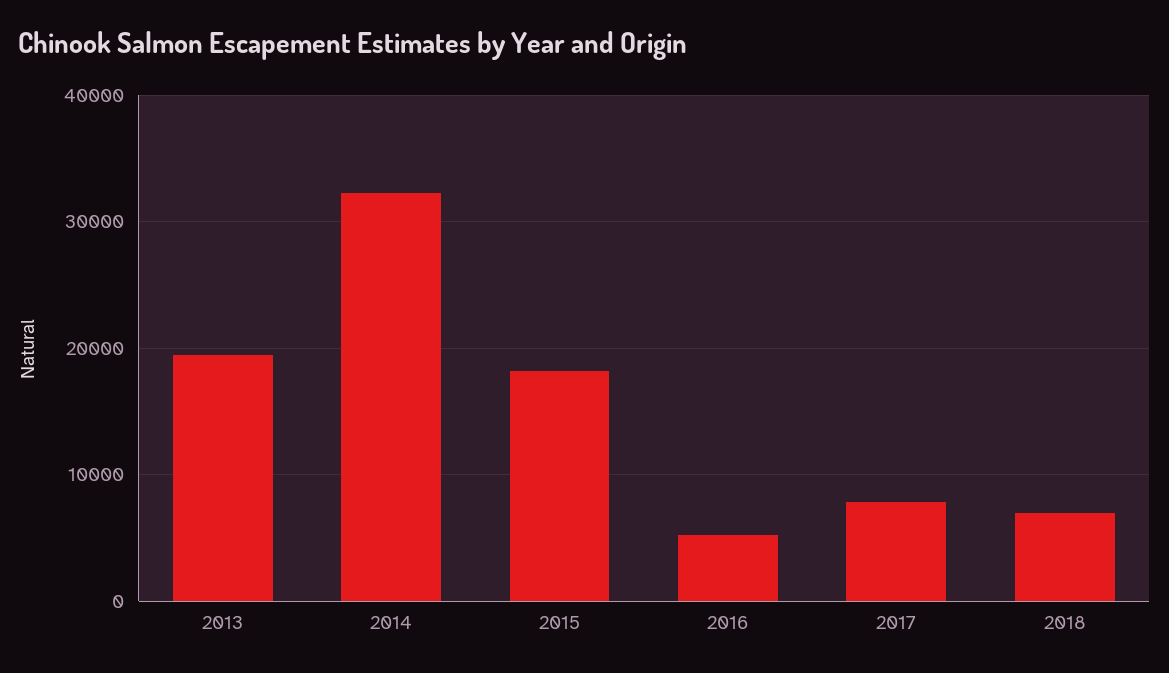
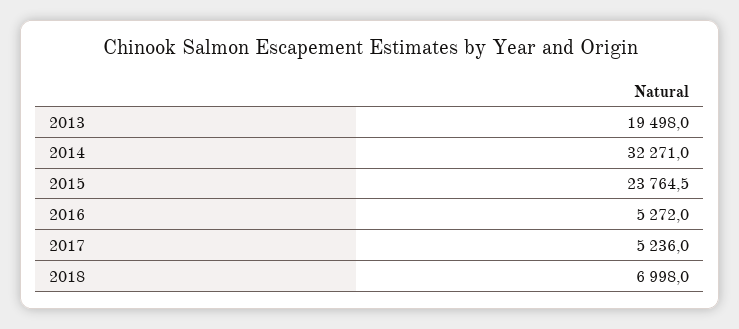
  {
    "2013": 19498,
    "2014": 32271,
-   "2015": 18000,
+   "2015": 23764.5,
    "2016": 5272,
-   "2017": 8000,
+   "2017": 5236,
    "2018": 6998
  }

